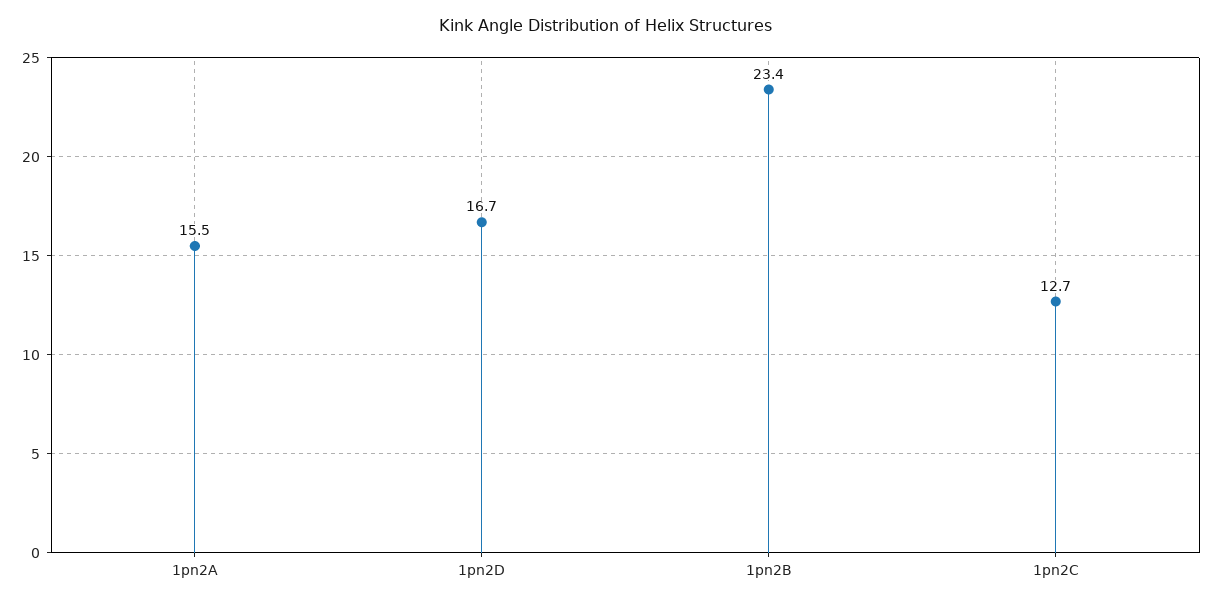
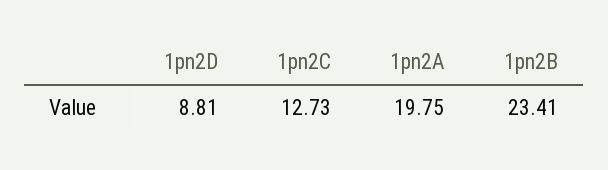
  {
-   "1pn2A": 15.5,
+   "1pn2A": 19.75,
-   "1pn2D": 16.7,
+   "1pn2D": 8.81,
    "1pn2B": 23.41,
    "1pn2C": 12.73
  }

